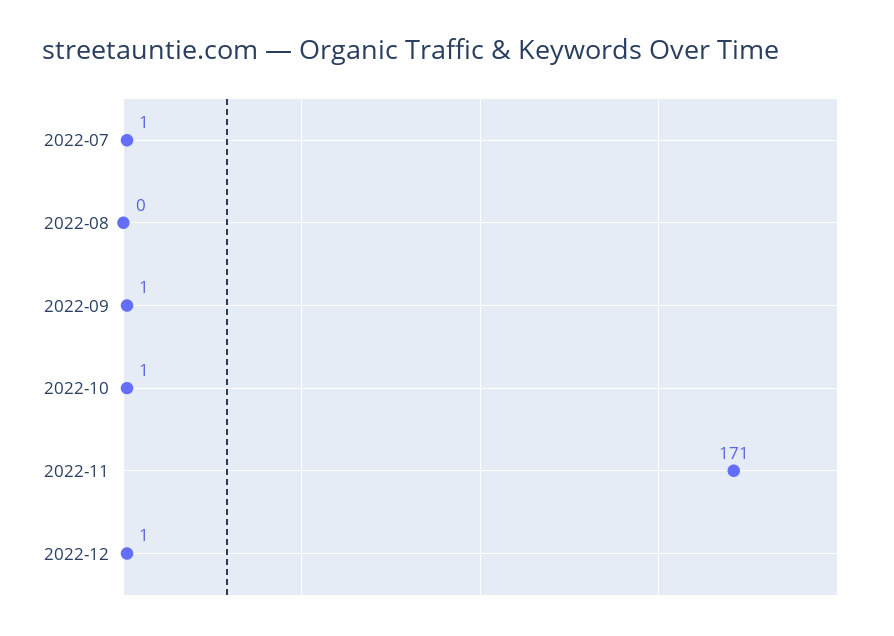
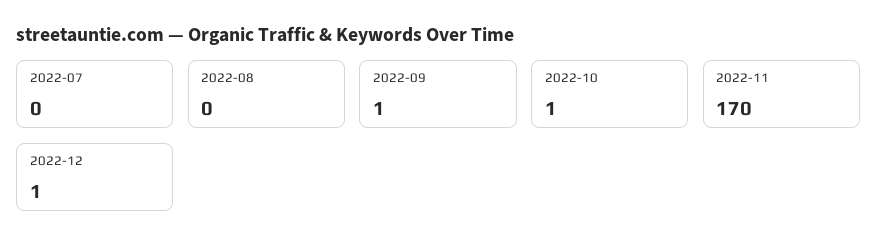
  {
-   "2022-07": 1,
+   "2022-07": 0,
    "2022-08": 0,
    "2022-09": 1,
    "2022-10": 1,
-   "2022-11": 171,
+   "2022-11": 170,
    "2022-12": 1
  }

